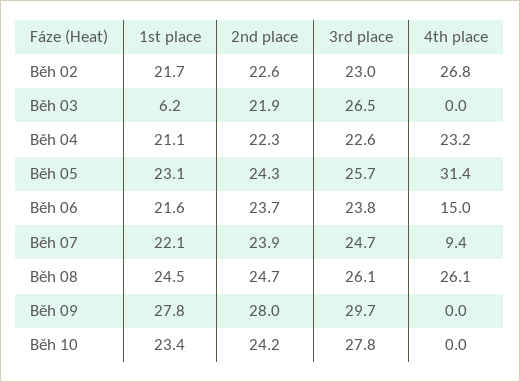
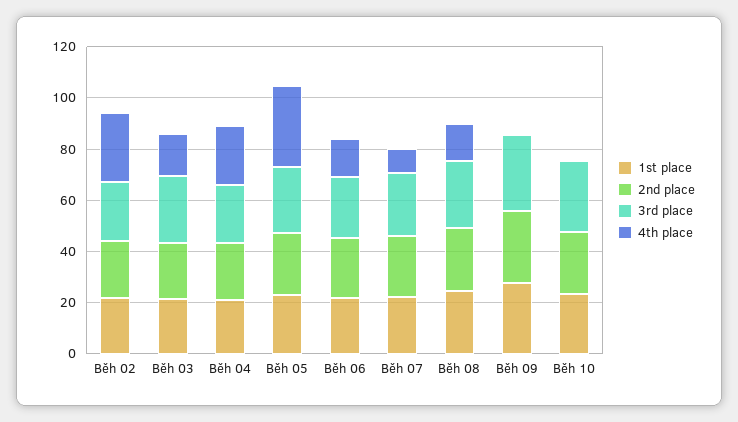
  {
    "1st place": {
      "Běh 02": 21.7,
-     "Běh 03": 6.2,
+     "Běh 03": 20,
      "Běh 04": 21.1,
      "Běh 05": 23.1,
      "Běh 06": 21.6,
      "Běh 07": 22.1,
      "Běh 08": 24.5,
      "Běh 09": 27.8,
      "Běh 10": 23.4
    },
    "2nd place": {
      "Běh 02": 22.6,
      "Běh 03": 21.9,
      "Běh 04": 22.3,
      "Běh 05": 24.3,
      "Běh 06": 23.7,
      "Běh 07": 23.9,
      "Běh 08": 24.7,
      "Běh 09": 28,
      "Běh 10": 24.2
    },
    "3rd place": {
      "Běh 02": 23,
      "Běh 03": 26.5,
      "Běh 04": 22.6,
      "Běh 05": 25.7,
      "Běh 06": 23.8,
      "Běh 07": 24.7,
      "Běh 08": 26.1,
      "Běh 09": 29.7,
      "Běh 10": 27.8
    },
    "4th place": {
      "Běh 02": 26.8,
-     "Běh 03": 0,
+     "Běh 03": 15,
      "Běh 04": 23.2,
      "Běh 05": 31.4,
      "Běh 06": 15,
      "Běh 07": 9.4,
-     "Běh 08": 26.1,
+     "Běh 08": 15,
      "Běh 09": 0,
      "Běh 10": 0
    }
  }

